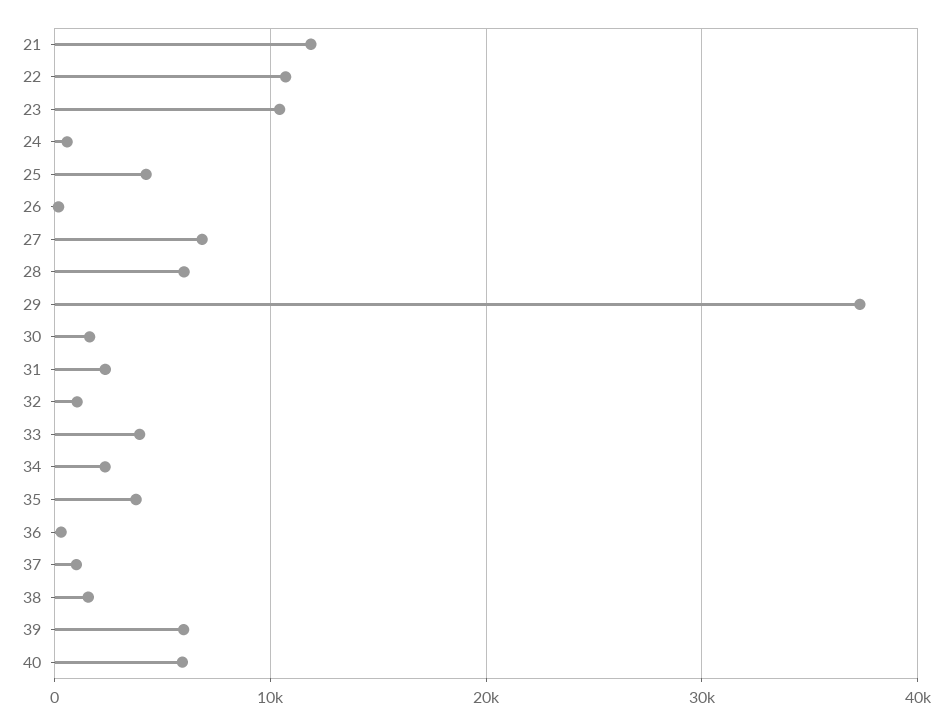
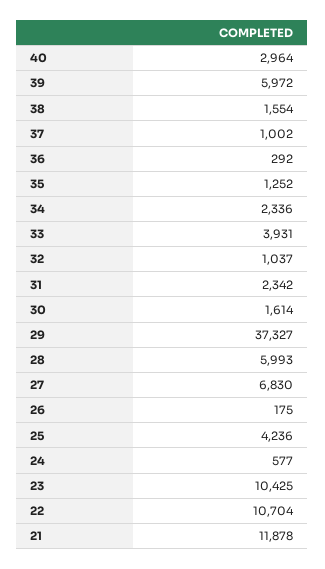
  {
    "21": 11878,
    "22": 10704,
    "23": 10425,
    "24": 577,
    "25": 4236,
    "26": 175,
    "27": 6830,
    "28": 5993,
    "29": 37327,
    "30": 1614,
    "31": 2342,
    "32": 1037,
    "33": 3931,
    "34": 2336,
-   "35": 4000,
+   "35": 1252,
    "36": 292,
    "37": 1002,
    "38": 1554,
    "39": 5972,
-   "40": 6000
+   "40": 2964
  }

